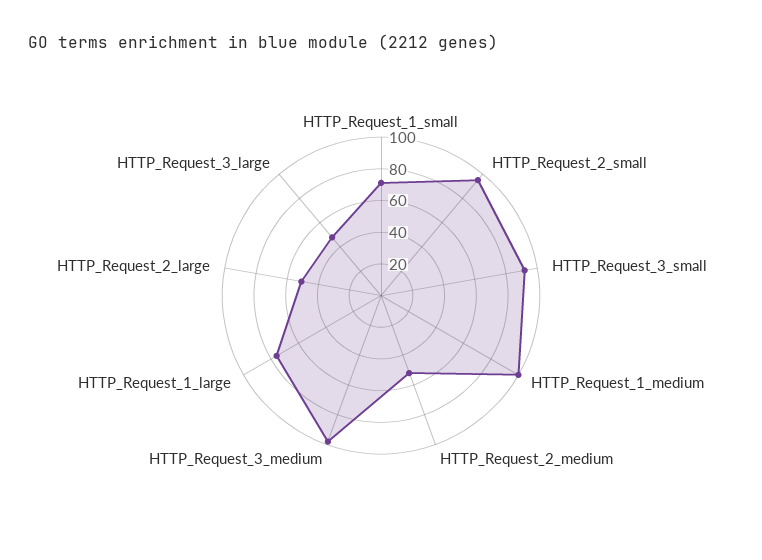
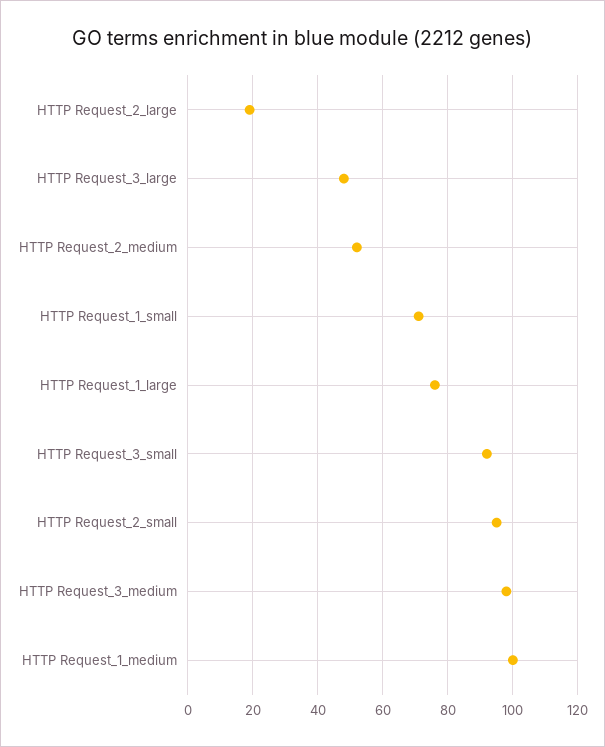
  {
    "HTTP_Request_1_small": 70,
    "HTTP_Request_2_small": 95,
    "HTTP_Request_3_small": 90,
    "HTTP_Request_1_medium": 100,
    "HTTP_Request_2_medium": 50,
    "HTTP_Request_3_medium": 100,
    "HTTP_Request_1_large": 75,
-   "HTTP_Request_2_large": 50,
+   "HTTP_Request_2_large": 20,
    "HTTP_Request_3_large": 50
  }

